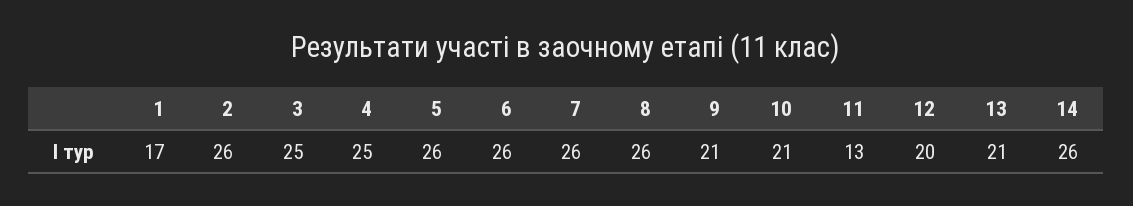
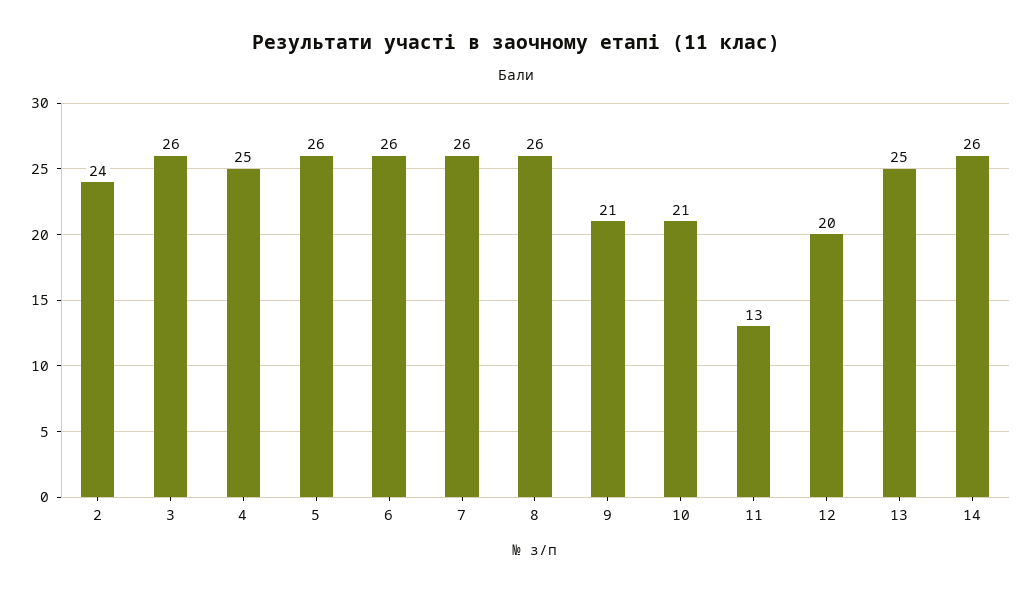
  {
-   "1": 17,
-   "2": 26,
+   "2": 24,
-   "3": 25,
+   "3": 26,
    "4": 25,
    "5": 26,
    "6": 26,
    "7": 26,
    "8": 26,
    "9": 21,
    "10": 21,
    "11": 13,
    "12": 20,
-   "13": 21,
+   "13": 25,
    "14": 26
  }

